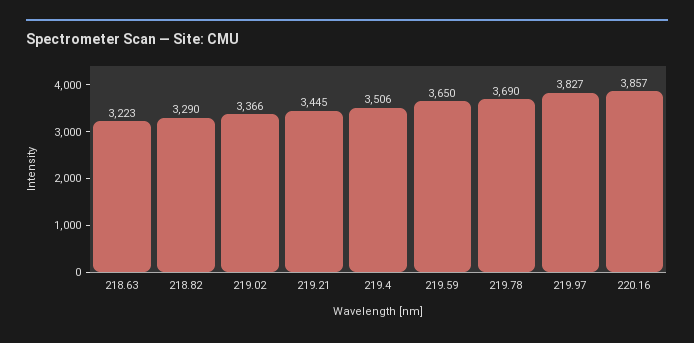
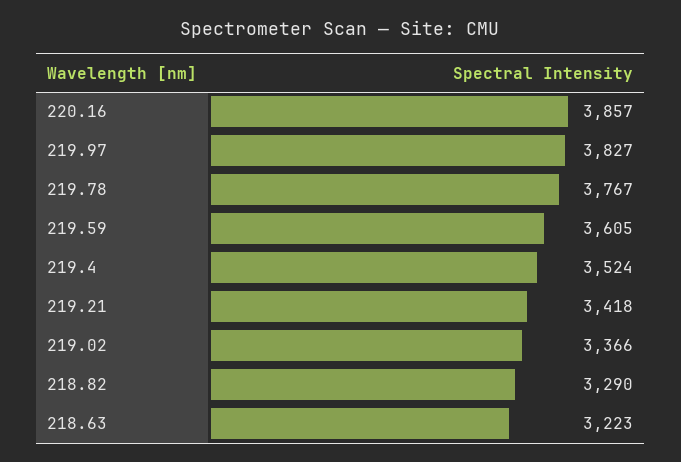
  {
    "218.63": 3223,
    "218.82": 3290,
    "219.02": 3366,
-   "219.21": 3445,
+   "219.21": 3418,
-   "219.4": 3506,
+   "219.4": 3524,
-   "219.59": 3650,
+   "219.59": 3605,
-   "219.78": 3690,
+   "219.78": 3767,
    "219.97": 3827,
    "220.16": 3857
  }

